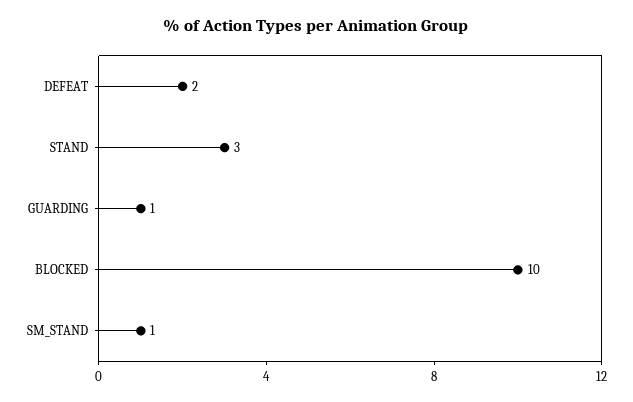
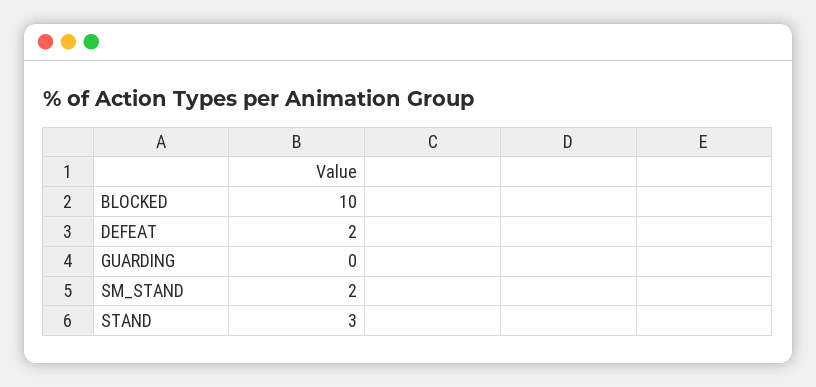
  {
    "DEFEAT": 2,
    "STAND": 3,
-   "GUARDING": 1,
+   "GUARDING": 0,
    "BLOCKED": 10,
-   "SM_STAND": 1
+   "SM_STAND": 2
  }

